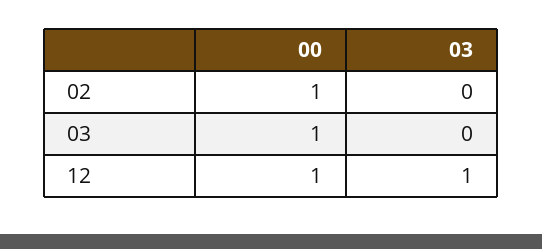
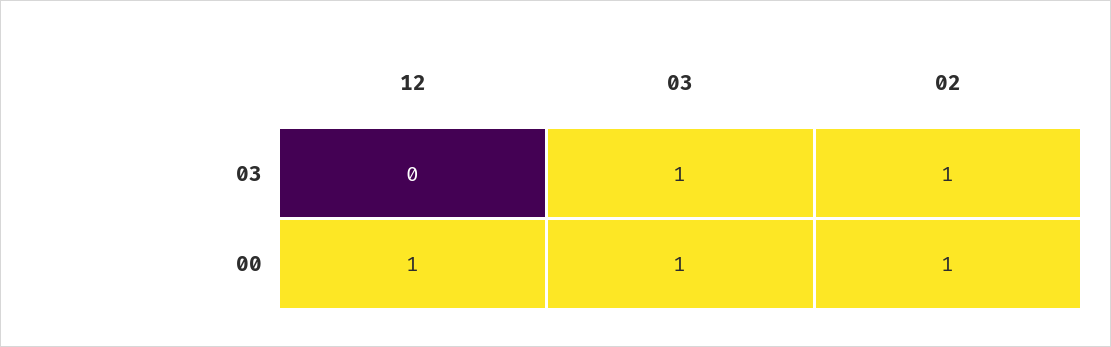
  {
    "00": {
      "02": 1,
      "03": 1,
      "12": 1
    },
    "03": {
-     "02": 0,
+     "02": 1,
-     "03": 0,
+     "03": 1,
-     "12": 1
+     "12": 0
    }
  }

